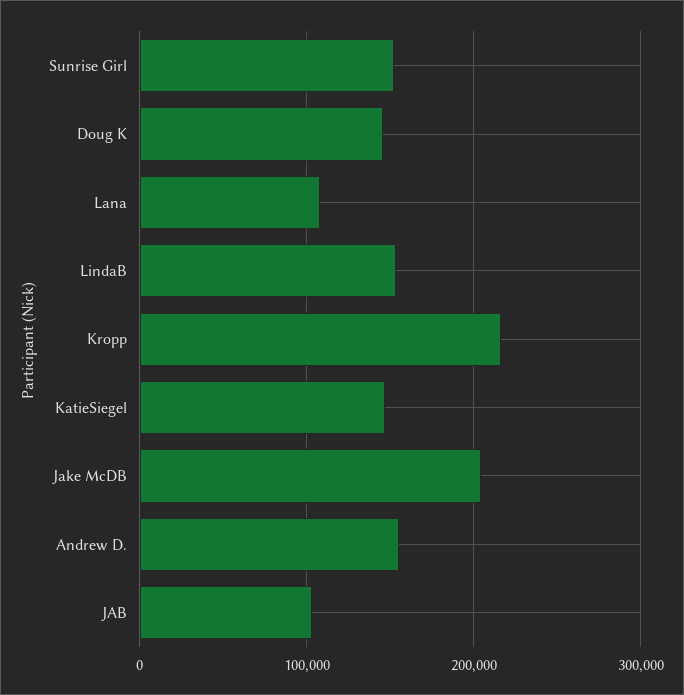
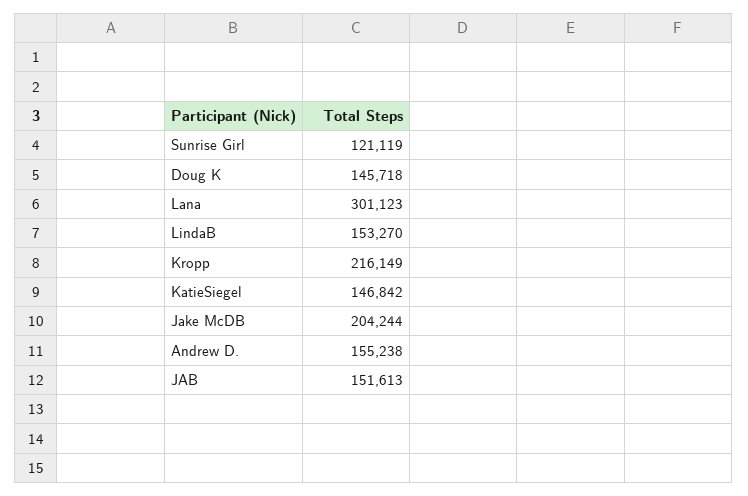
  {
-   "Sunrise Girl": 150000,
+   "Sunrise Girl": 121119,
    "Doug K": 145718,
-   "Lana": 110000,
+   "Lana": 301123,
    "LindaB": 153270,
    "Kropp": 216149,
    "KatieSiegel": 146842,
    "Jake McDB": 204244,
    "Andrew D.": 155238,
-   "JAB": 100000
+   "JAB": 151613
  }

